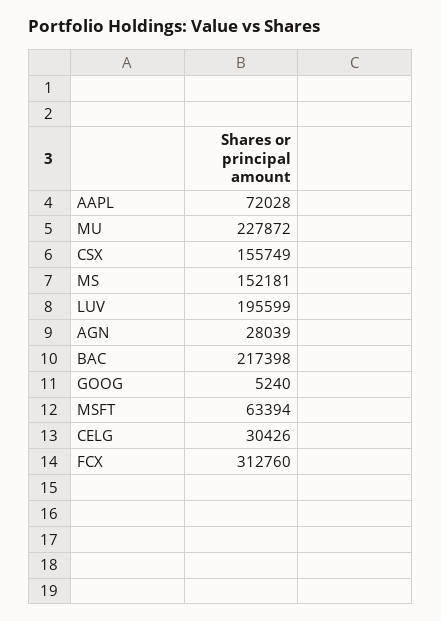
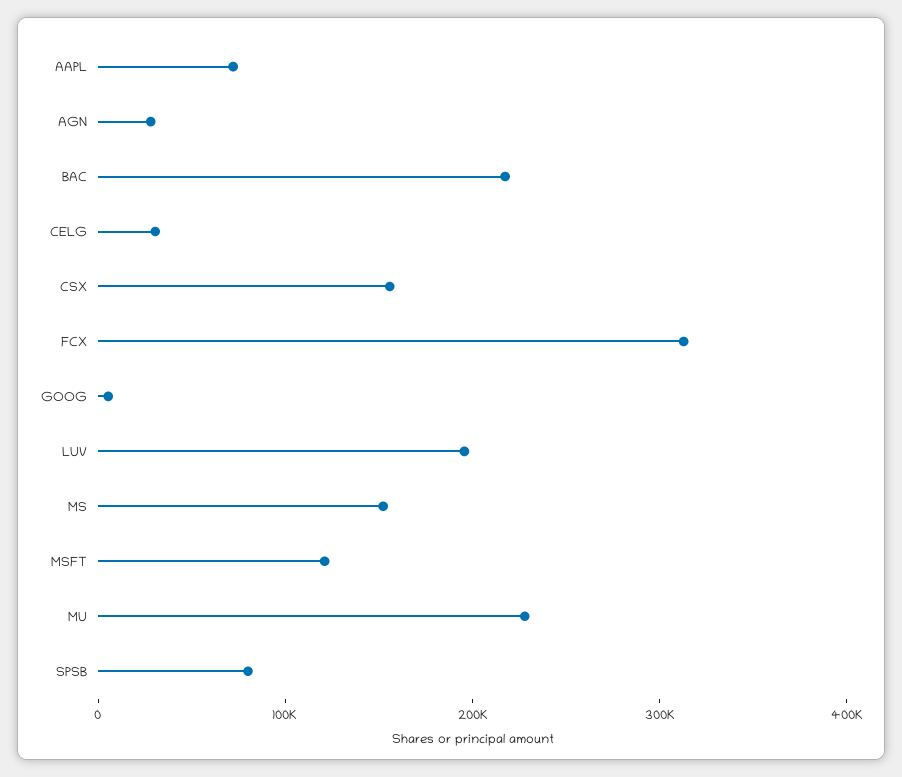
  {
    "AAPL": 72028,
    "MU": 227872,
    "CSX": 155749,
    "MS": 152181,
    "LUV": 195599,
    "AGN": 28039,
    "BAC": 217398,
    "GOOG": 5240,
-   "MSFT": 63394,
+   "MSFT": 120000,
    "CELG": 30426,
-   "FCX": 312760
+   "FCX": 312760,
+   "SPSB": 80000
  }

